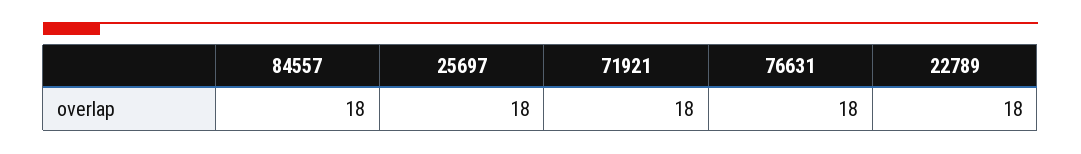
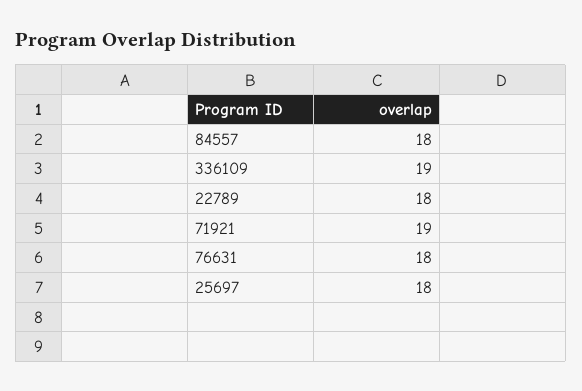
  {
    "84557": 18,
    "25697": 18,
-   "71921": 18,
+   "71921": 19,
    "76631": 18,
-   "22789": 18
+   "22789": 18,
+   "336109": 19
  }

